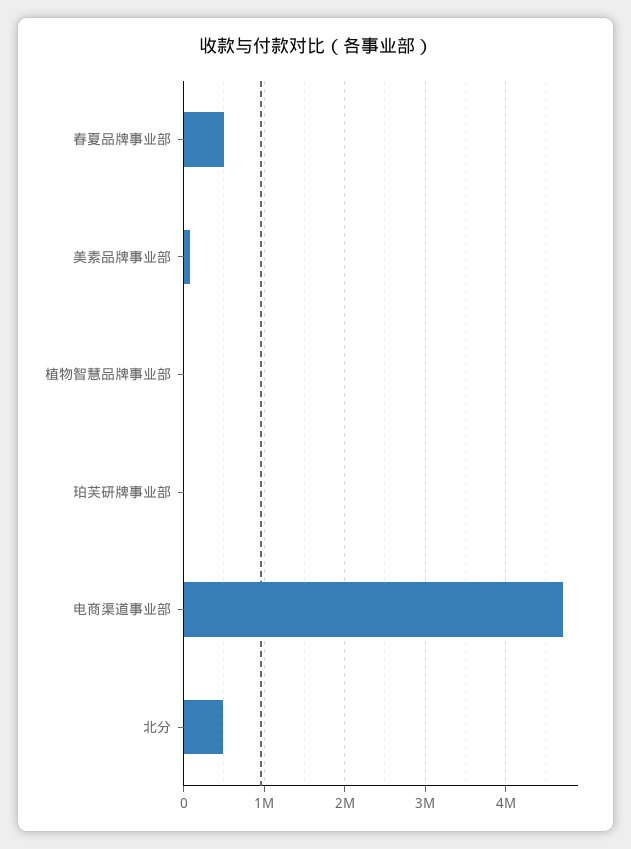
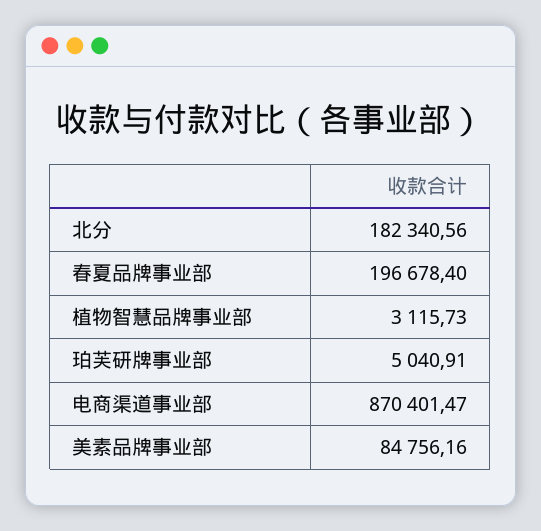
  {
-   "春夏品牌事业部": 500000,
+   "春夏品牌事业部": 196678.4,
    "美素品牌事业部": 84756.16,
    "植物智慧品牌事业部": 3115.73,
    "珀芙研牌事业部": 5040.91,
-   "电商渠道事业部": 4700000,
+   "电商渠道事业部": 870401.47,
-   "北分": 500000
+   "北分": 182340.56
  }

